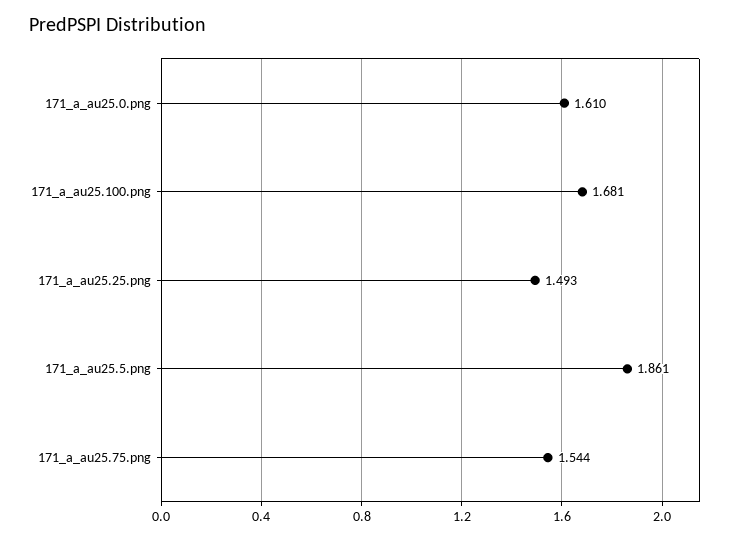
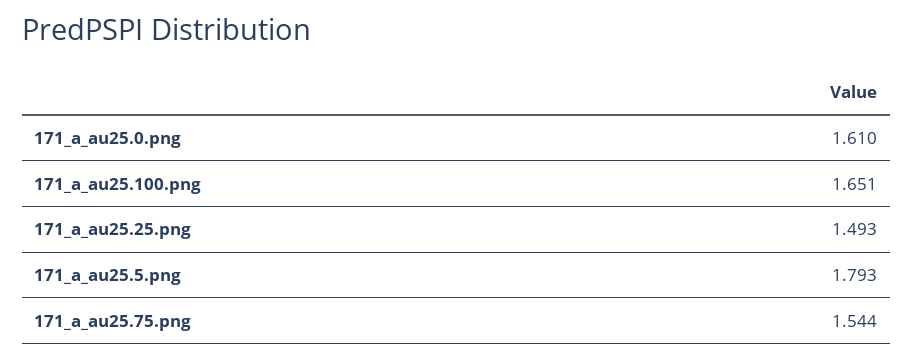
  {
    "171_a_au25.0.png": 1.61,
-   "171_a_au25.100.png": 1.681,
+   "171_a_au25.100.png": 1.651,
    "171_a_au25.25.png": 1.493,
-   "171_a_au25.5.png": 1.861,
+   "171_a_au25.5.png": 1.793,
    "171_a_au25.75.png": 1.544
  }

